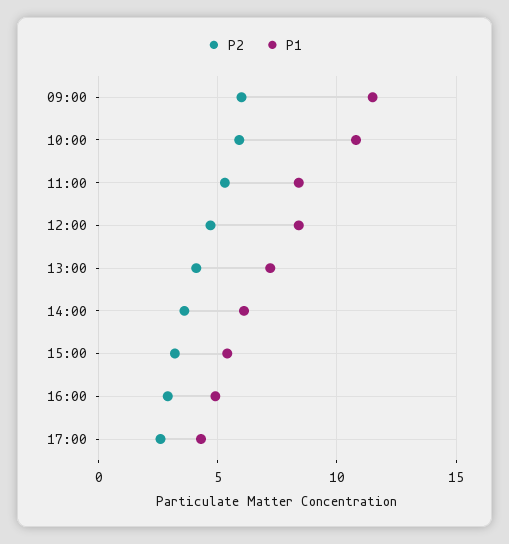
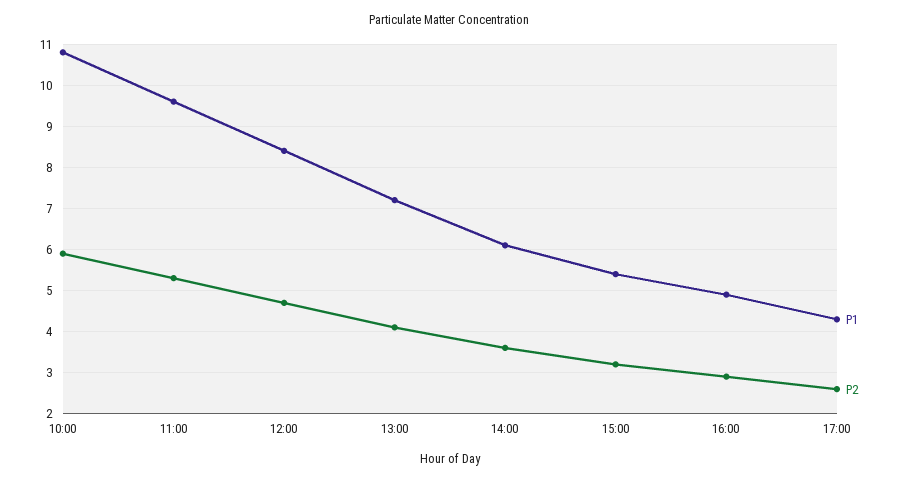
  {
    "P2": {
-     "09:00": 6,
      "10:00": 6,
      "11:00": 5.5,
      "12:00": 4.5,
      "13:00": 4,
      "14:00": 3.5,
      "15:00": 3,
      "16:00": 3,
      "17:00": 2.5
    },
    "P1": {
-     "09:00": 11.5,
      "10:00": 11,
-     "11:00": 8.5,
+     "11:00": 9.5,
      "12:00": 8.5,
      "13:00": 7,
      "14:00": 6,
      "15:00": 5.5,
      "16:00": 5,
      "17:00": 4.5
    }
  }

